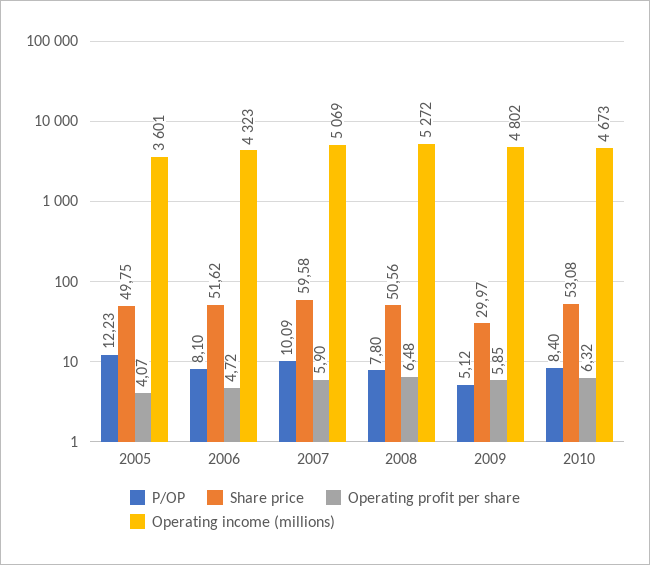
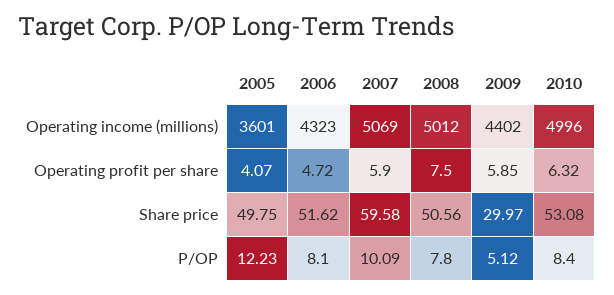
  {
    "P/OP": {
      "2005": 12.23,
      "2006": 8.1,
      "2007": 10.09,
      "2008": 7.8,
      "2009": 5.12,
      "2010": 8.4
    },
    "Share price": {
      "2005": 49.75,
      "2006": 51.62,
      "2007": 59.58,
      "2008": 50.56,
      "2009": 29.97,
      "2010": 53.08
    },
    "Operating profit per share": {
      "2005": 4.07,
      "2006": 4.72,
      "2007": 5.9,
-     "2008": 6.48,
+     "2008": 7.5,
      "2009": 5.85,
      "2010": 6.32
    },
    "Operating income (millions)": {
      "2005": 3601,
      "2006": 4323,
      "2007": 5069,
-     "2008": 5272,
+     "2008": 5012,
-     "2009": 4802,
+     "2009": 4402,
-     "2010": 4673
+     "2010": 4996
    }
  }

